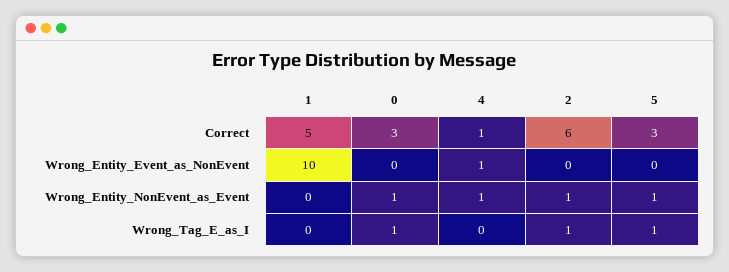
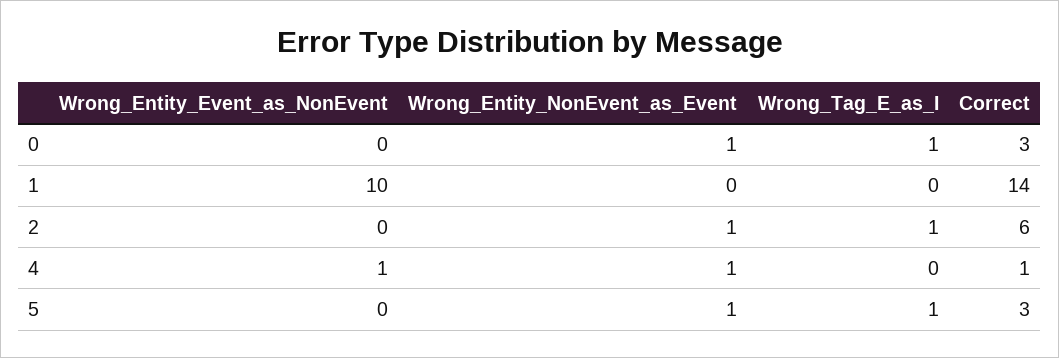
  {
    "1": {
-     "Correct": 5,
+     "Correct": 14,
      "Wrong_Entity_Event_as_NonEvent": 10,
      "Wrong_Entity_NonEvent_as_Event": 0,
      "Wrong_Tag_E_as_I": 0
    },
    "0": {
      "Correct": 3,
      "Wrong_Entity_Event_as_NonEvent": 0,
      "Wrong_Entity_NonEvent_as_Event": 1,
      "Wrong_Tag_E_as_I": 1
    },
    "4": {
      "Correct": 1,
      "Wrong_Entity_Event_as_NonEvent": 1,
      "Wrong_Entity_NonEvent_as_Event": 1,
      "Wrong_Tag_E_as_I": 0
    },
    "2": {
      "Correct": 6,
      "Wrong_Entity_Event_as_NonEvent": 0,
      "Wrong_Entity_NonEvent_as_Event": 1,
      "Wrong_Tag_E_as_I": 1
    },
    "5": {
      "Correct": 3,
      "Wrong_Entity_Event_as_NonEvent": 0,
      "Wrong_Entity_NonEvent_as_Event": 1,
      "Wrong_Tag_E_as_I": 1
    }
  }

